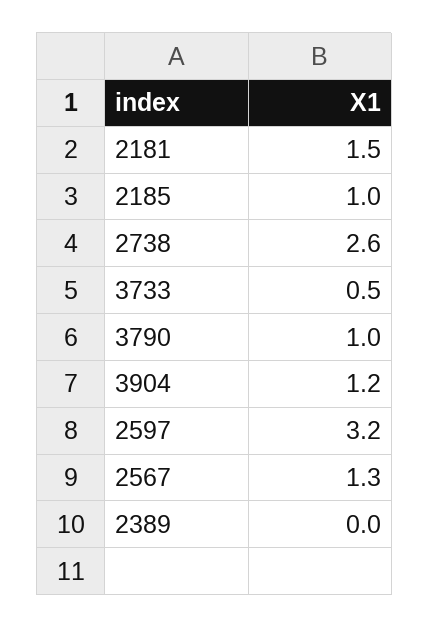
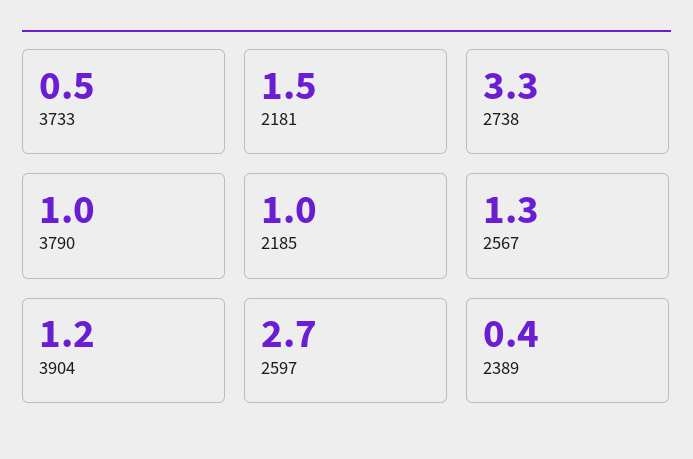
  {
    "2181": 1.5,
    "2185": 1,
-   "2738": 2.6,
+   "2738": 3.3,
    "3733": 0.5,
    "3790": 1,
    "3904": 1.2,
-   "2597": 3.2,
+   "2597": 2.7,
    "2567": 1.3,
-   "2389": 0
+   "2389": 0.4
  }

